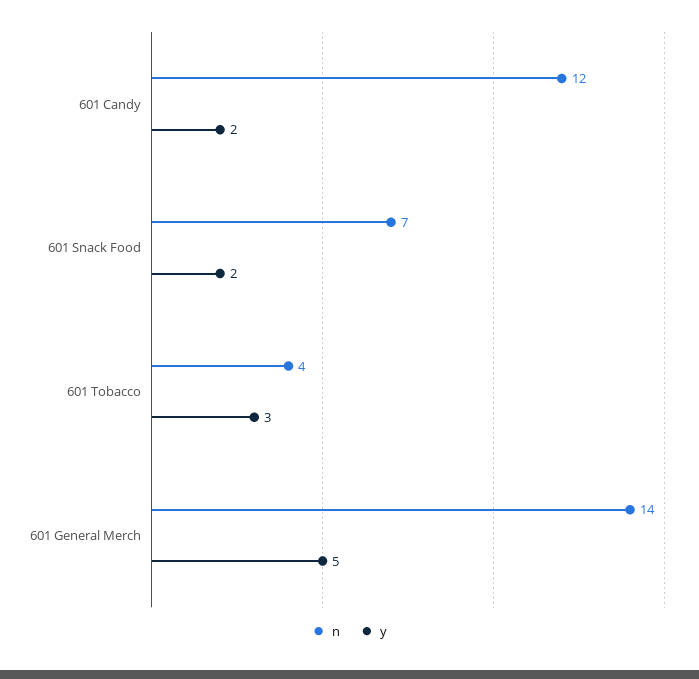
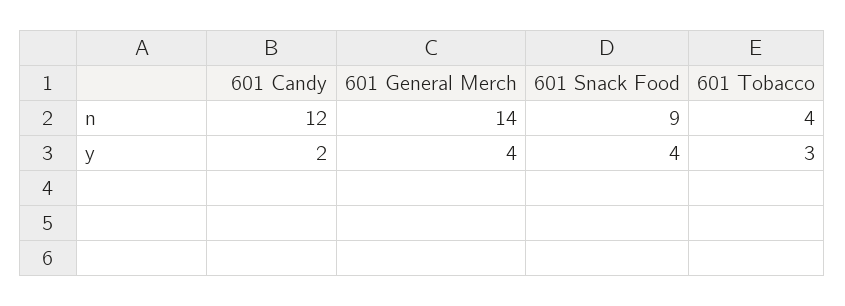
  {
    "n": {
      "601 Candy": 12,
-     "601 Snack Food": 7,
+     "601 Snack Food": 9,
      "601 Tobacco": 4,
      "601 General Merch": 14
    },
    "y": {
      "601 Candy": 2,
-     "601 Snack Food": 2,
+     "601 Snack Food": 4,
      "601 Tobacco": 3,
-     "601 General Merch": 5
+     "601 General Merch": 4
    }
  }

